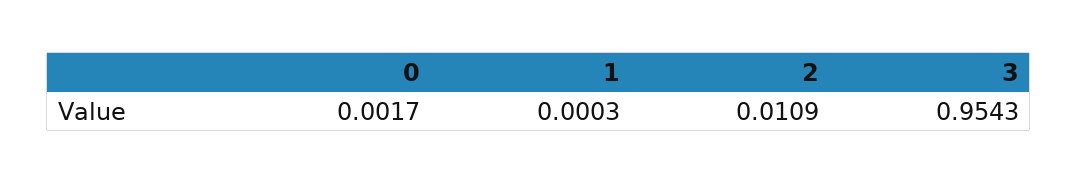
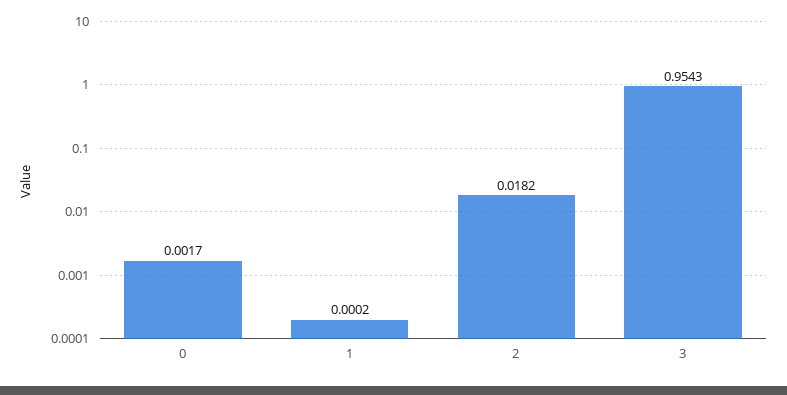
  {
    "0": 0.0017,
-   "1": 0.0003,
+   "1": 0.0002,
-   "2": 0.0109,
+   "2": 0.0182,
    "3": 0.9543
  }

